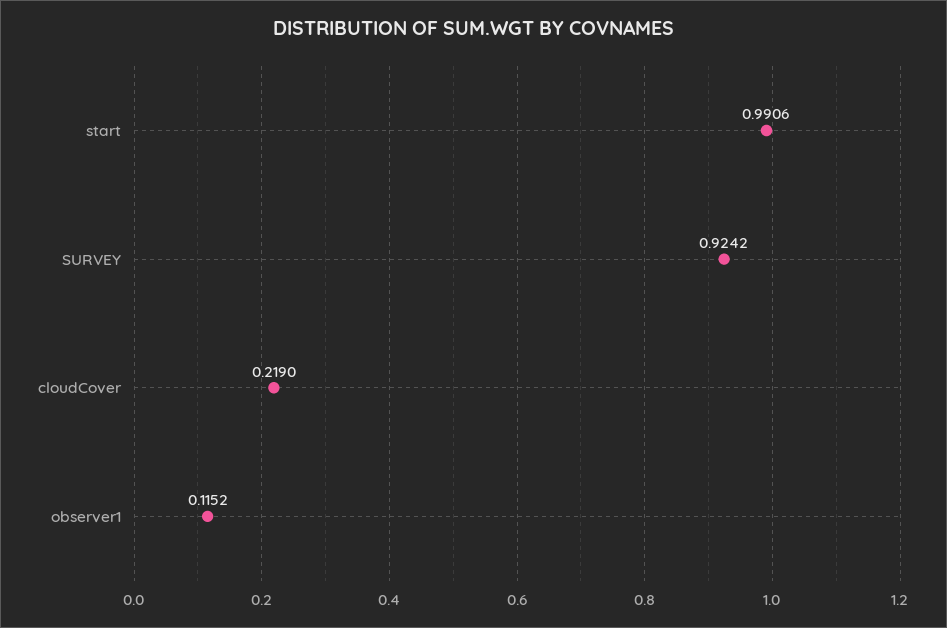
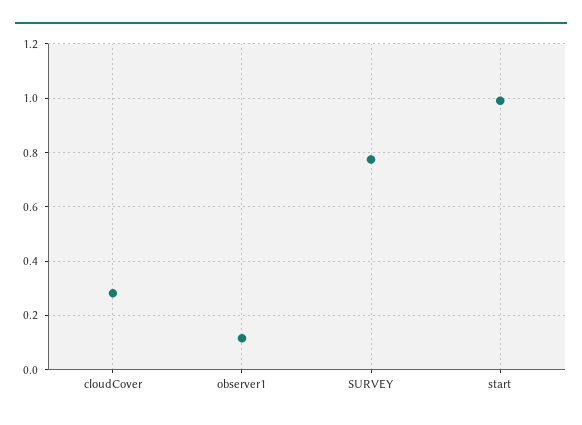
  {
    "start": 0.9906,
-   "SURVEY": 0.9242,
+   "SURVEY": 0.775,
-   "cloudCover": 0.219,
+   "cloudCover": 0.275,
    "observer1": 0.1152
  }

